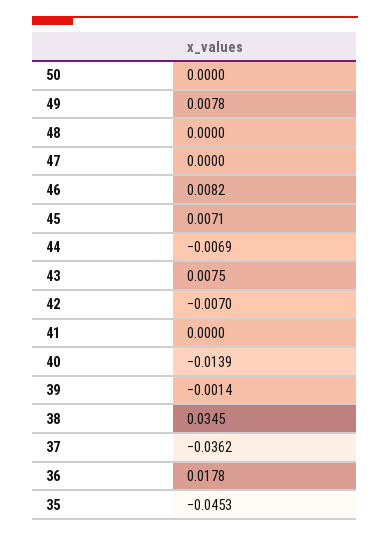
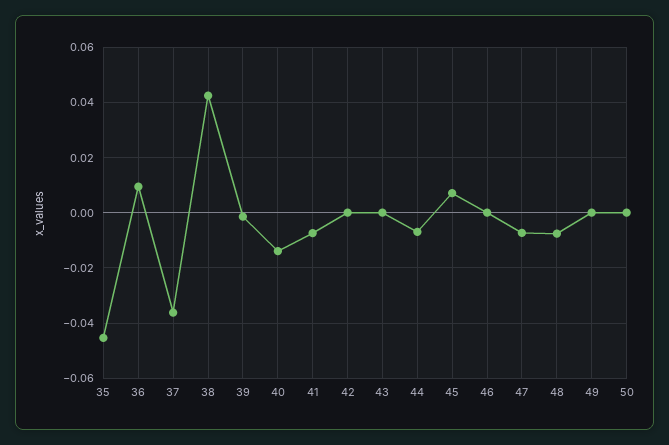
  {
    "50": 0,
-   "49": 0.0078,
+   "49": 0,
-   "48": 0,
+   "48": -0.0075,
-   "47": 0,
+   "47": -0.0075,
-   "46": 0.0082,
+   "46": 0,
    "45": 0.0071,
    "44": -0.0069,
-   "43": 0.0075,
+   "43": 0,
-   "42": -0.007,
+   "42": 0,
-   "41": 0,
+   "41": -0.0075,
    "40": -0.0139,
    "39": -0.0014,
-   "38": 0.0345,
+   "38": 0.0425,
    "37": -0.0362,
-   "36": 0.0178,
+   "36": 0.01,
    "35": -0.0453
  }

